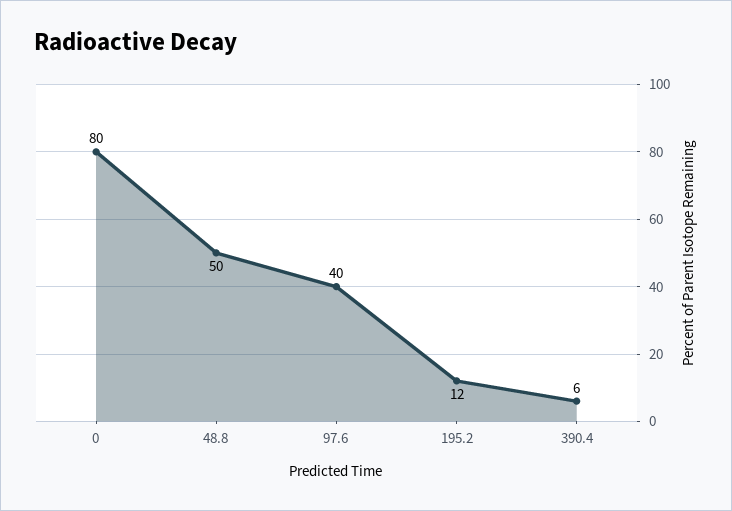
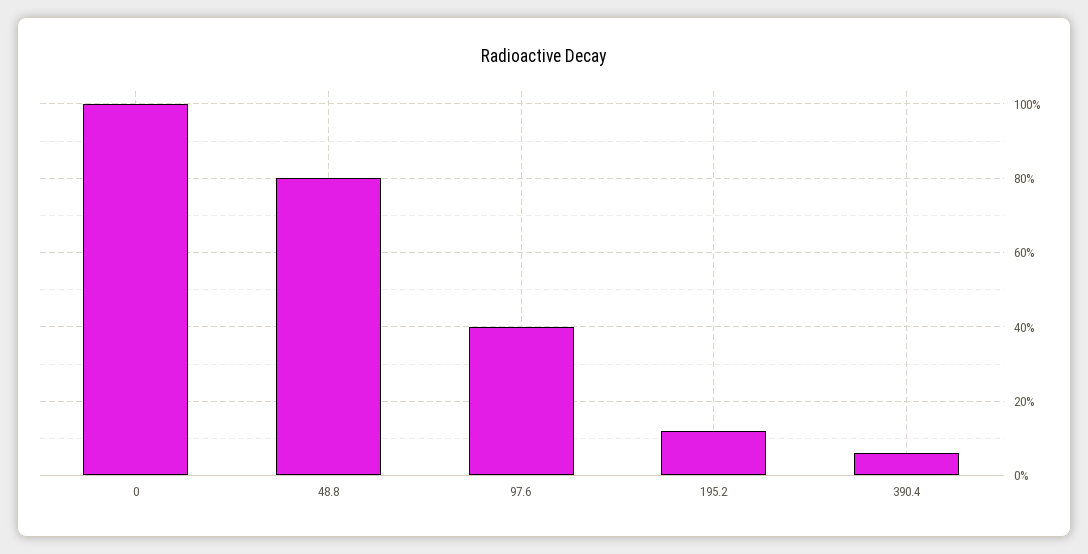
  {
-   "0": 80,
+   "0": 100,
-   "48.8": 50,
+   "48.8": 80,
    "97.6": 40,
    "195.2": 12,
    "390.4": 6
  }

